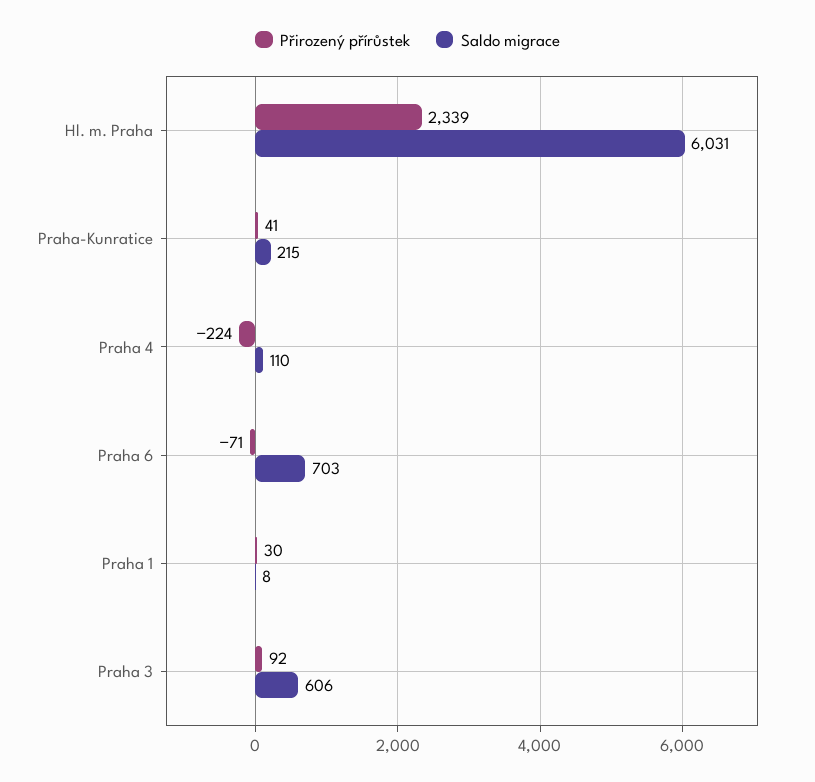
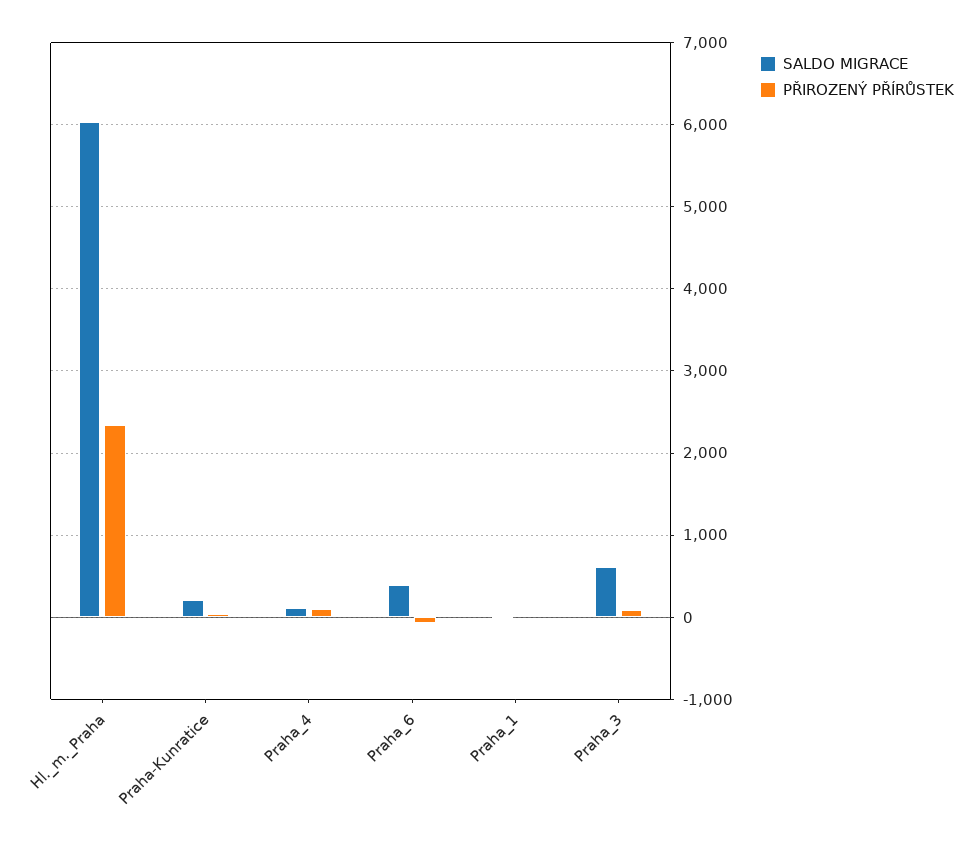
  {
    "Přirozený přírůstek": {
      "Hl. m. Praha": 2339,
      "Praha-Kunratice": 41,
-     "Praha 4": -224,
+     "Praha 4": 100,
      "Praha 6": -71,
      "Praha 1": 30,
      "Praha 3": 92
    },
    "Saldo migrace": {
      "Hl. m. Praha": 6031,
      "Praha-Kunratice": 215,
      "Praha 4": 110,
-     "Praha 6": 703,
+     "Praha 6": 400,
      "Praha 1": 8,
      "Praha 3": 606
    }
  }

